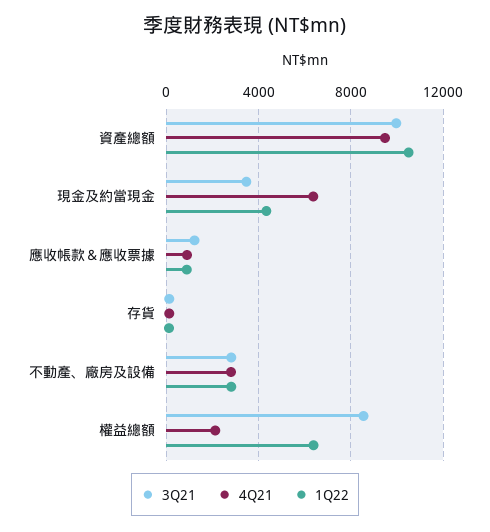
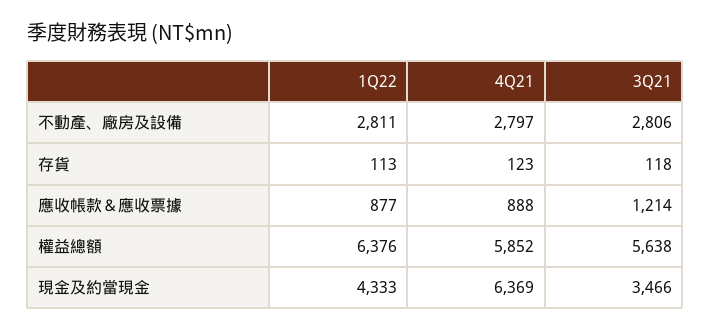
  {
    "3Q21": {
-     "資產總額": 10000,
      "現金及約當現金": 3466,
      "應收帳款＆應收票據": 1214,
      "存貨": 118,
      "不動產、廠房及設備": 2806,
-     "權益總額": 8500
+     "權益總額": 5638
    },
    "4Q21": {
-     "資產總額": 9500,
      "現金及約當現金": 6369,
      "應收帳款＆應收票據": 888,
      "存貨": 123,
      "不動產、廠房及設備": 2797,
-     "權益總額": 2000
+     "權益總額": 5852
    },
    "1Q22": {
-     "資產總額": 10500,
      "現金及約當現金": 4333,
      "應收帳款＆應收票據": 877,
      "存貨": 113,
      "不動產、廠房及設備": 2811,
      "權益總額": 6376
    }
  }

